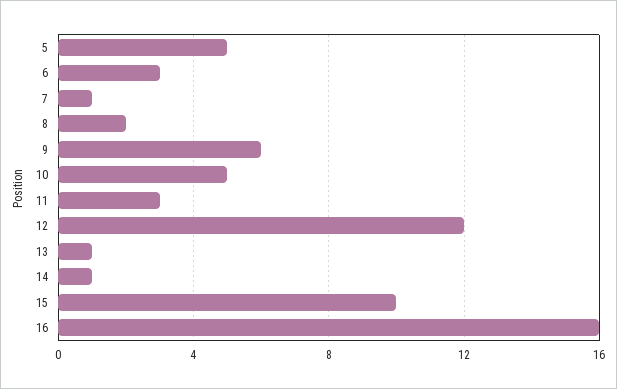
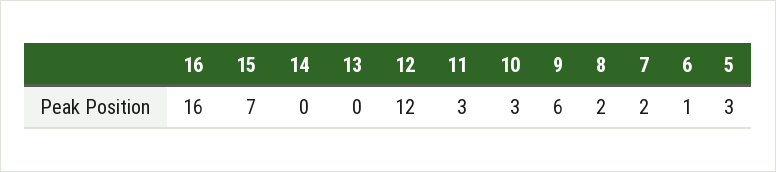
  {
-   "5": 5,
+   "5": 3,
-   "6": 3,
+   "6": 1,
-   "7": 1,
+   "7": 2,
    "8": 2,
    "9": 6,
-   "10": 5,
+   "10": 3,
    "11": 3,
    "12": 12,
-   "13": 1,
+   "13": 0,
-   "14": 1,
+   "14": 0,
-   "15": 10,
+   "15": 7,
    "16": 16
  }

